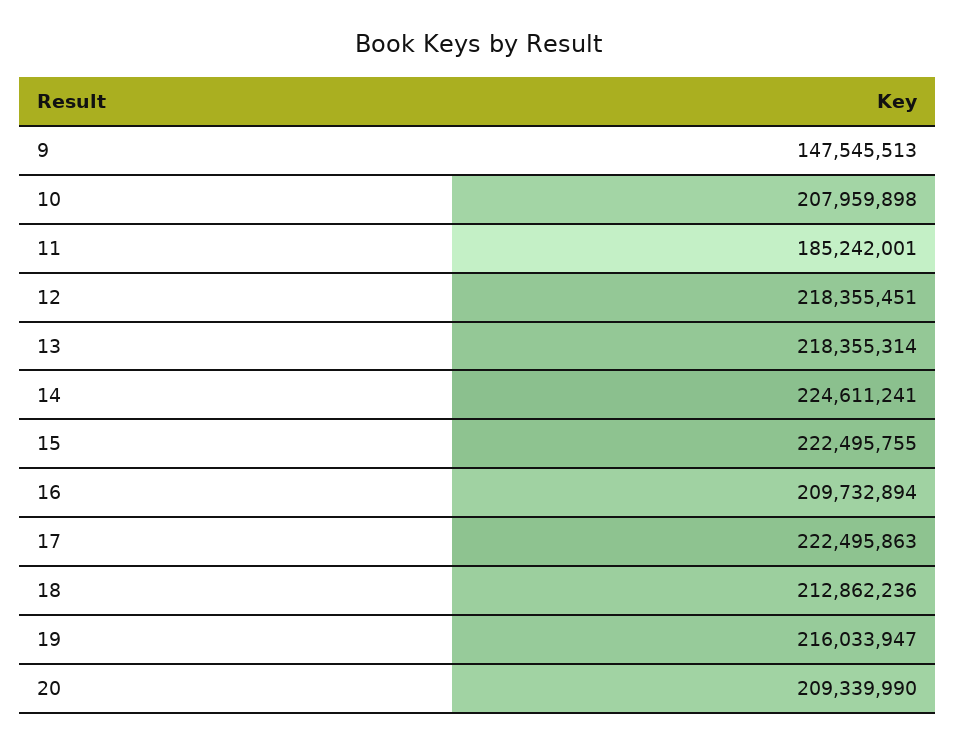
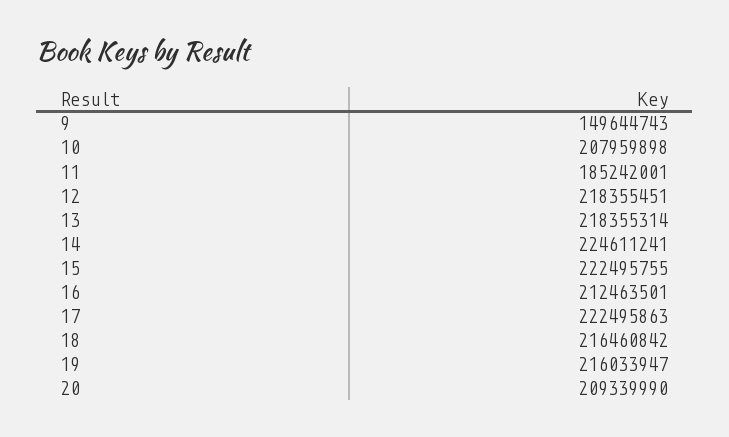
  {
-   "9": 147545513,
+   "9": 149644743,
    "10": 207959898,
    "11": 185242001,
    "12": 218355451,
    "13": 218355314,
    "14": 224611241,
    "15": 222495755,
-   "16": 209732894,
+   "16": 212463501,
    "17": 222495863,
-   "18": 212862236,
+   "18": 216460842,
    "19": 216033947,
    "20": 209339990
  }

